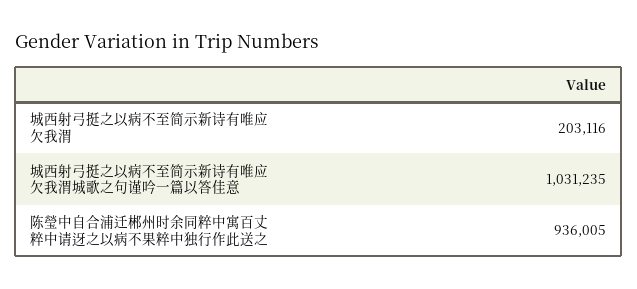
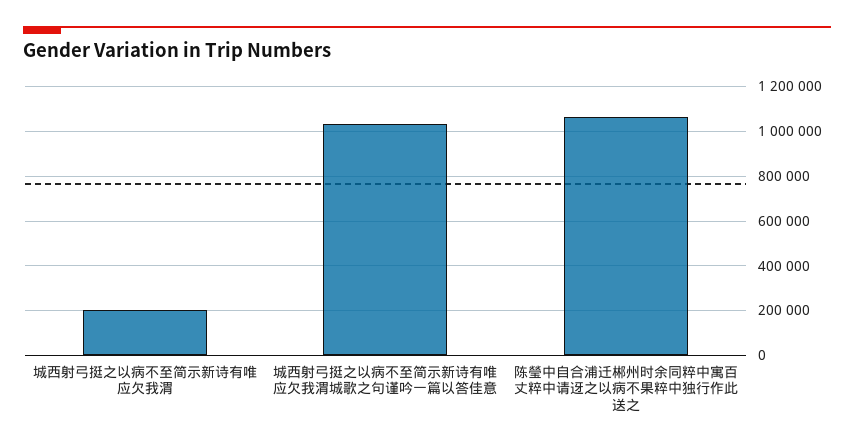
  {
    "城西射弓挺之以病不至简示新诗有唯应欠我渭": 203116,
    "城西射弓挺之以病不至简示新诗有唯应欠我渭城歌之句谨吟一篇以答佳意": 1031235,
-   "陈瑩中自合浦迁郴州时余同粹中寓百丈粹中请迓之以病不果粹中独行作此送之": 936005
+   "陈瑩中自合浦迁郴州时余同粹中寓百丈粹中请迓之以病不果粹中独行作此送之": 1050000
  }

